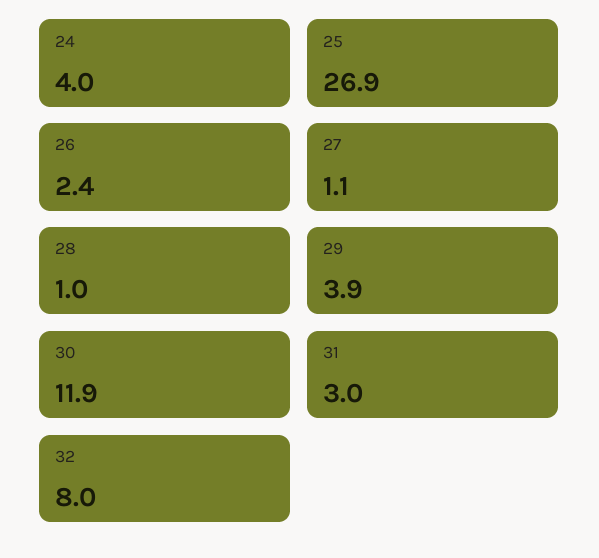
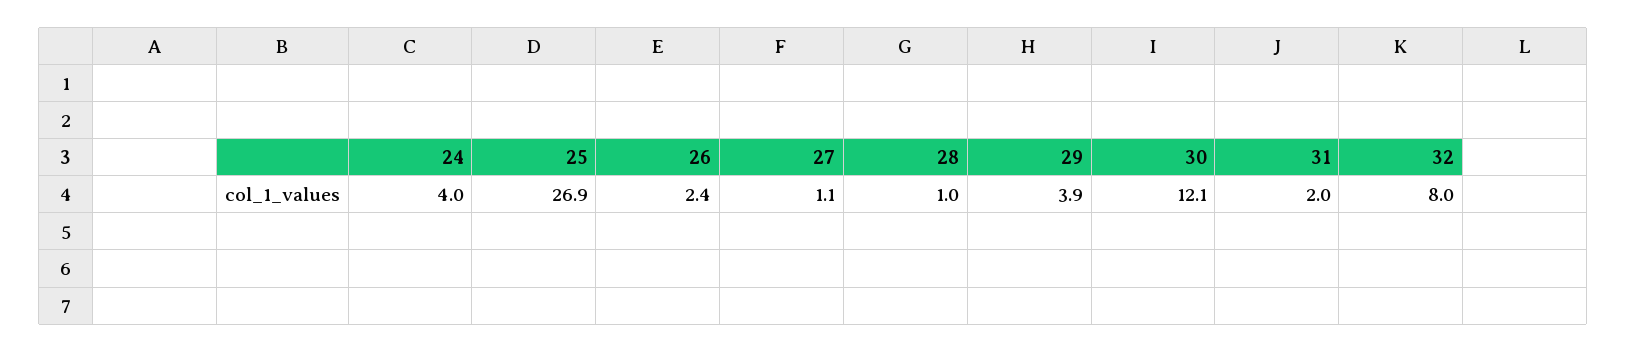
  {
    "24": 4,
    "25": 26.9,
    "26": 2.4,
    "27": 1.1,
    "28": 1,
    "29": 3.9,
-   "30": 11.9,
+   "30": 12.1,
-   "31": 3,
+   "31": 2,
    "32": 8
  }

